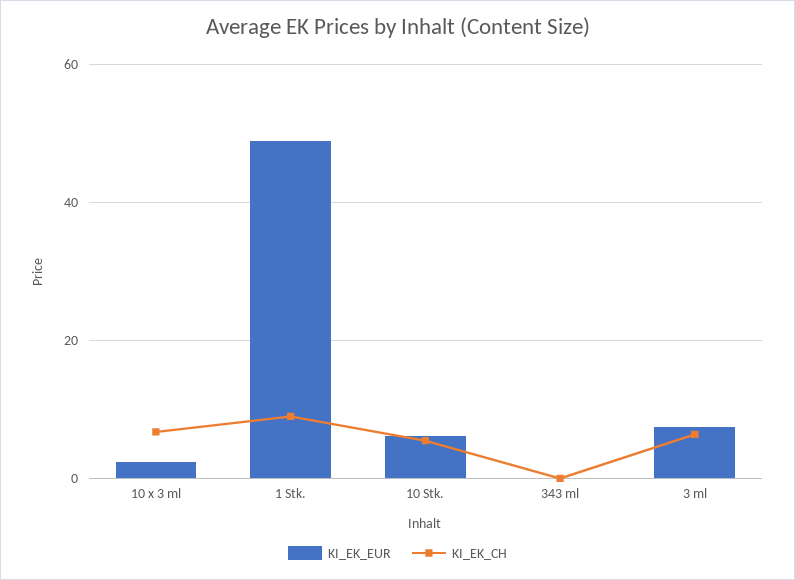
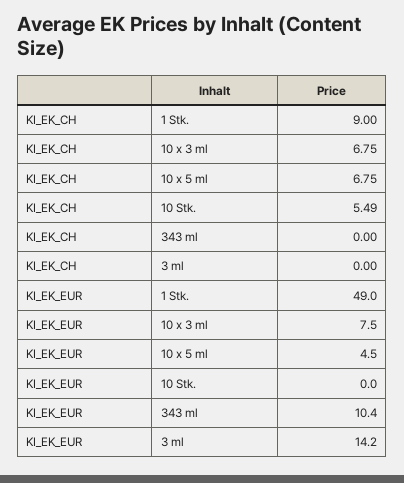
  {
    "KI_EK_EUR": {
-     "10 x 3 ml": 2,
+     "10 x 3 ml": 7.5,
      "1 Stk.": 49,
-     "10 Stk.": 6,
+     "10 Stk.": 0,
-     "343 ml": 0,
+     "343 ml": 10.4,
-     "3 ml": 8
+     "3 ml": 14.2,
+     "10 x 5 ml": 4.5
    },
    "KI_EK_CH": {
      "10 x 3 ml": 6.75,
      "1 Stk.": 9,
      "10 Stk.": 5.49,
      "343 ml": 0,
-     "3 ml": 6
+     "3 ml": 0,
+     "10 x 5 ml": 6.75
    }
  }

